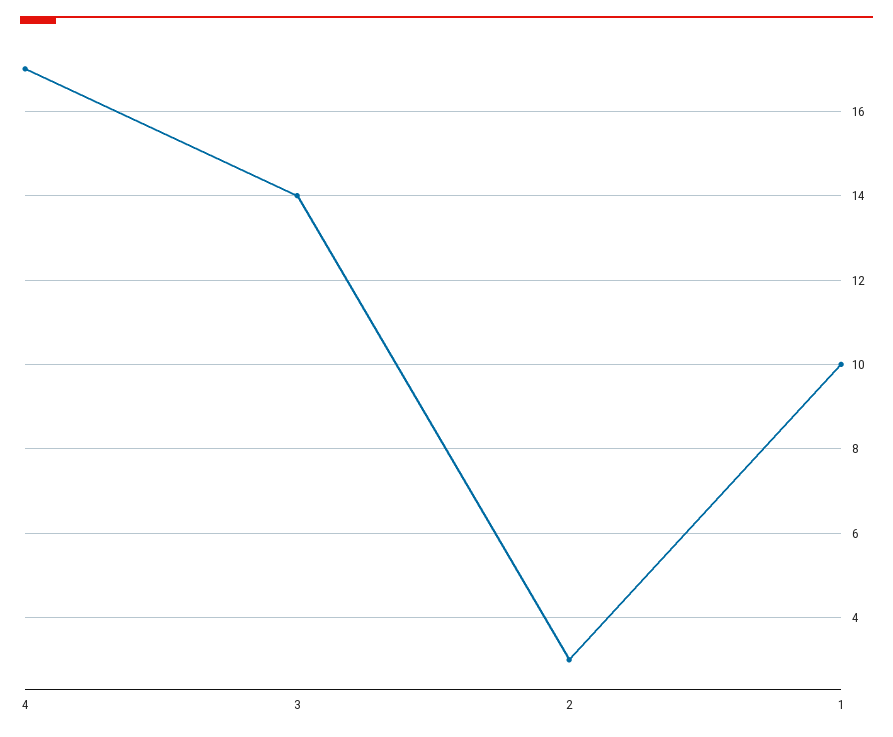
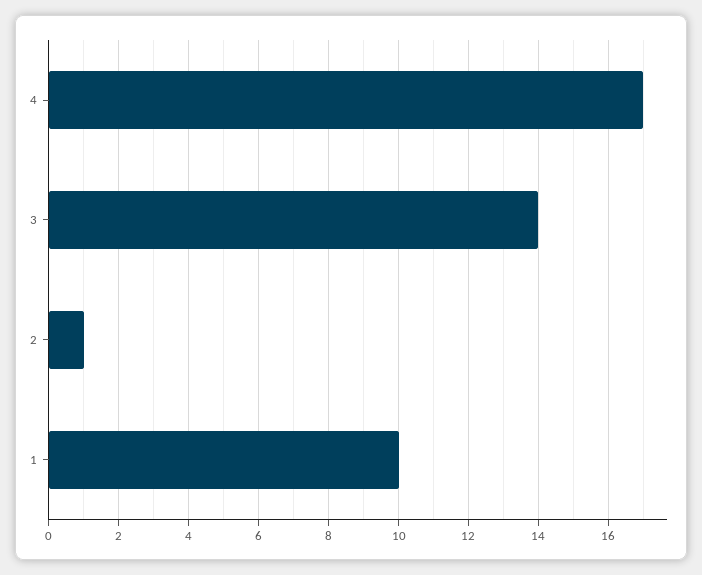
  {
    "4": 17,
    "3": 14,
-   "2": 3,
+   "2": 1,
    "1": 10
  }

